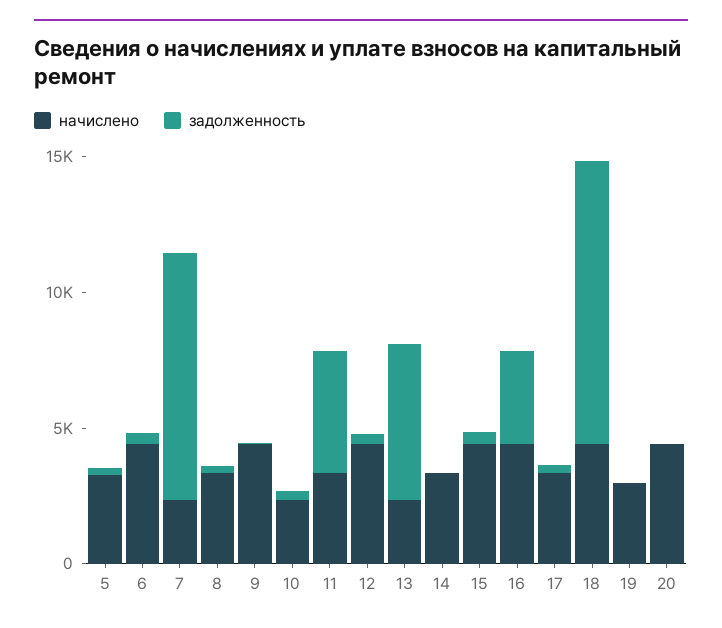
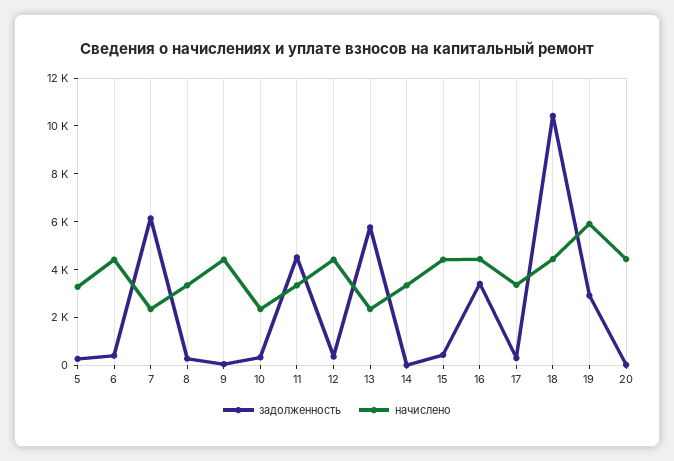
  {
    "начислено": {
      "5": 3500,
      "6": 4500,
      "7": 2500,
      "8": 3500,
      "9": 4500,
      "10": 2500,
      "11": 3500,
      "12": 4500,
      "13": 2500,
      "14": 3500,
      "15": 4500,
      "16": 4500,
      "17": 3500,
      "18": 4500,
-     "19": 3000,
+     "19": 6000,
      "20": 4500
    },
    "задолженность": {
      "5": 500,
      "6": 500,
-     "7": 9000,
+     "7": 6000,
      "8": 500,
      "9": 0,
      "10": 500,
      "11": 4500,
      "12": 500,
      "13": 6000,
      "14": 0,
      "15": 500,
      "16": 3500,
      "17": 500,
      "18": 10500,
-     "19": 0,
+     "19": 3000,
      "20": 0
    }
  }

